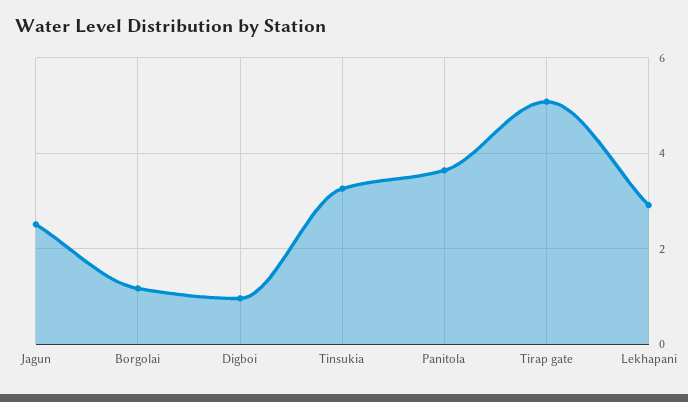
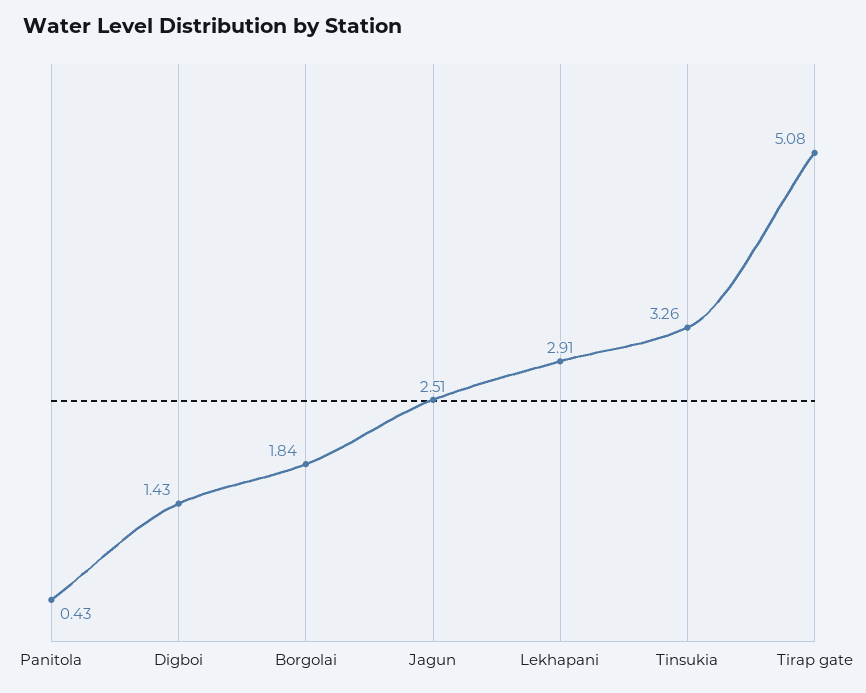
  {
    "Jagun": 2.51,
-   "Borgolai": 1.2,
+   "Borgolai": 1.84,
-   "Digboi": 1,
+   "Digboi": 1.43,
    "Tinsukia": 3.26,
-   "Panitola": 3.6,
+   "Panitola": 0.43,
    "Tirap gate": 5.08,
    "Lekhapani": 2.91
  }

